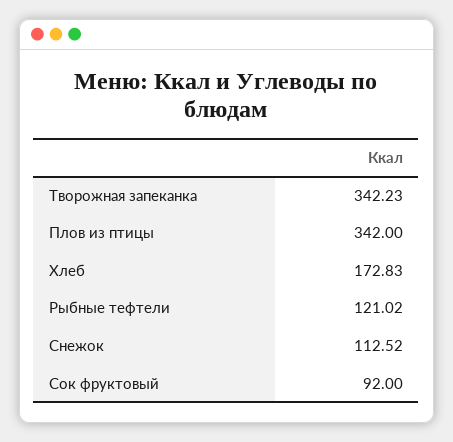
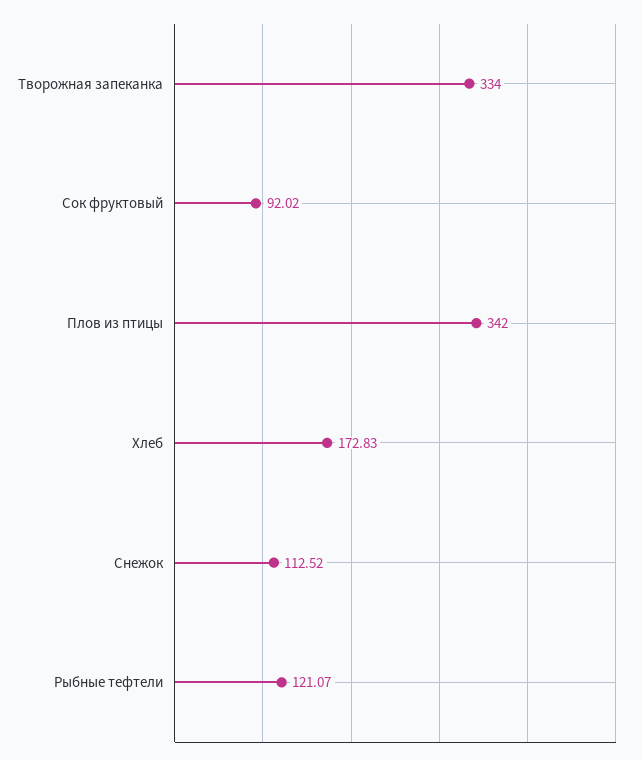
  {
-   "Творожная запеканка": 342.23,
+   "Творожная запеканка": 334,
    "Плов из птицы": 342,
    "Хлеб": 172.83,
-   "Рыбные тефтели": 121.02,
+   "Рыбные тефтели": 121.07,
    "Снежок": 112.52,
-   "Сок фруктовый": 92
+   "Сок фруктовый": 92.02
  }

